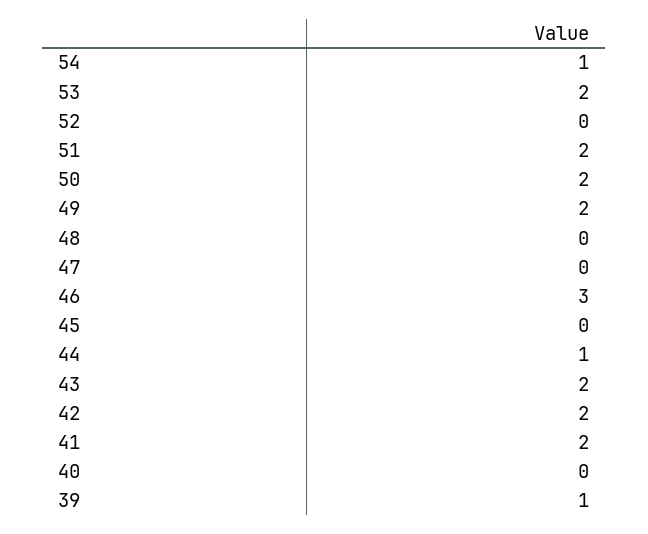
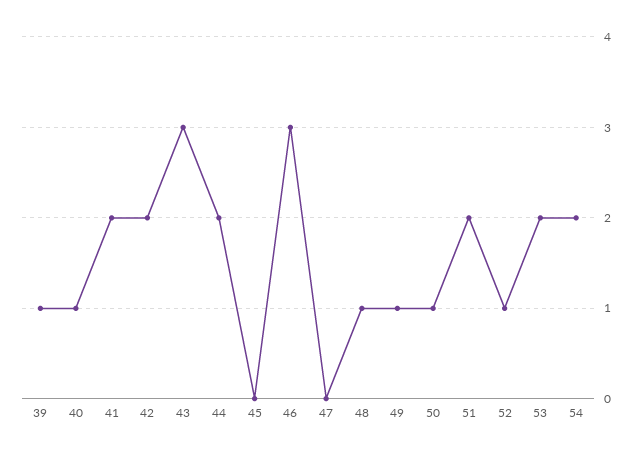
  {
-   "54": 1,
+   "54": 2,
    "53": 2,
-   "52": 0,
+   "52": 1,
    "51": 2,
-   "50": 2,
+   "50": 1,
-   "49": 2,
+   "49": 1,
-   "48": 0,
+   "48": 1,
    "47": 0,
    "46": 3,
    "45": 0,
-   "44": 1,
+   "44": 2,
-   "43": 2,
+   "43": 3,
    "42": 2,
    "41": 2,
-   "40": 0,
+   "40": 1,
    "39": 1
  }

